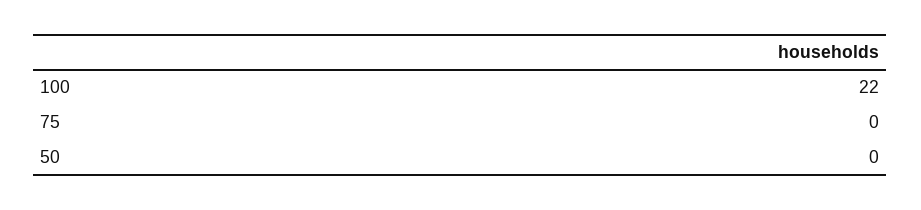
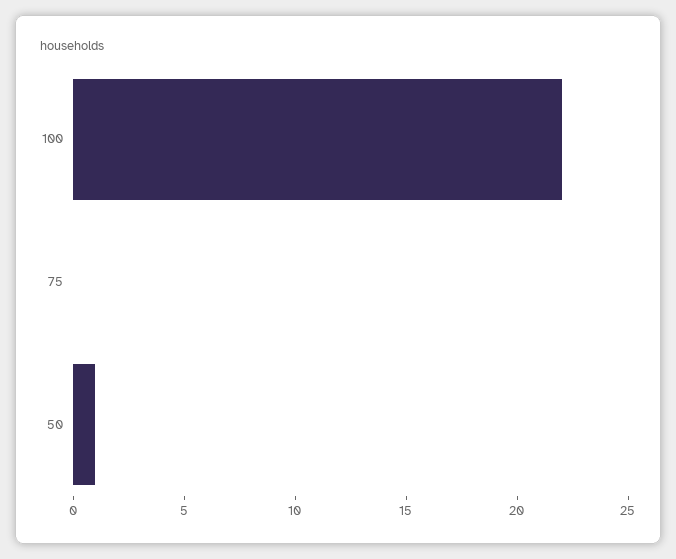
  {
    "100": 22,
    "75": 0,
-   "50": 0
+   "50": 1
  }

